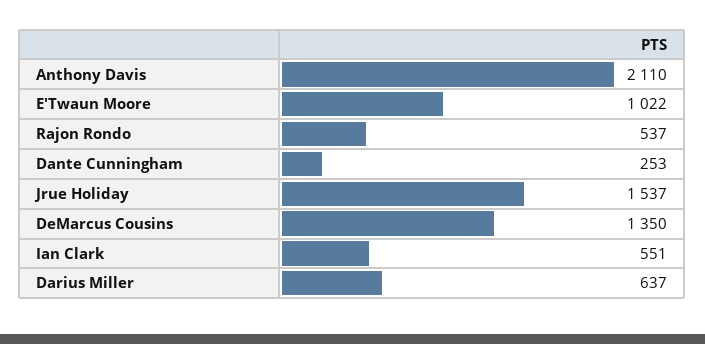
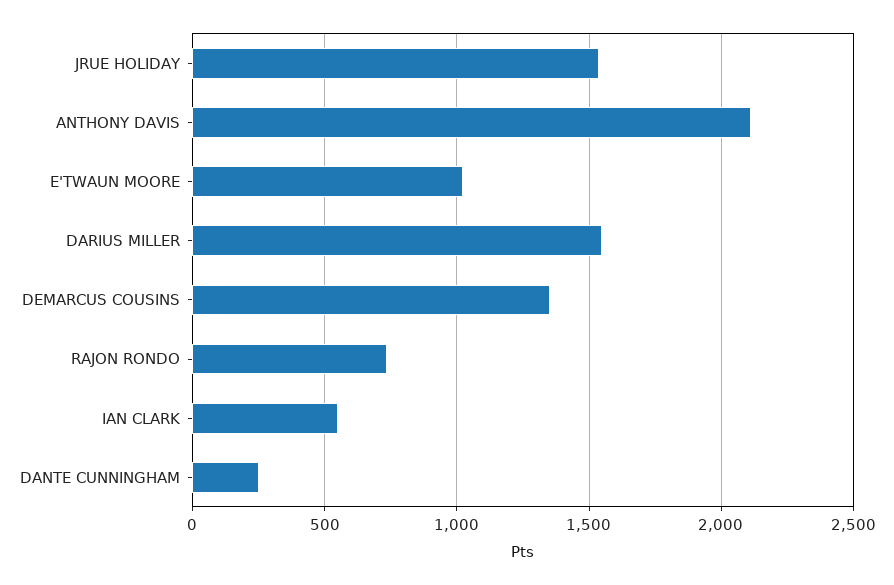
  {
    "Anthony Davis": 2110,
    "E'Twaun Moore": 1022,
-   "Rajon Rondo": 537,
+   "Rajon Rondo": 750,
    "Dante Cunningham": 253,
    "Jrue Holiday": 1537,
    "DeMarcus Cousins": 1350,
    "Ian Clark": 551,
-   "Darius Miller": 637
+   "Darius Miller": 1550
  }

